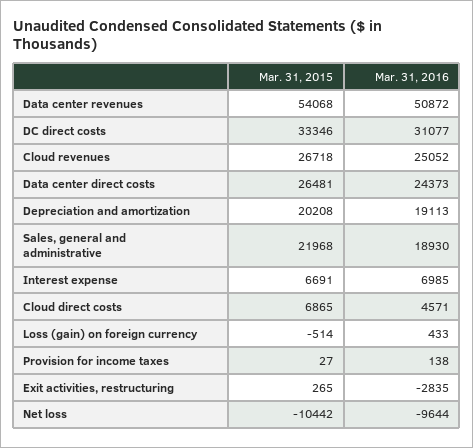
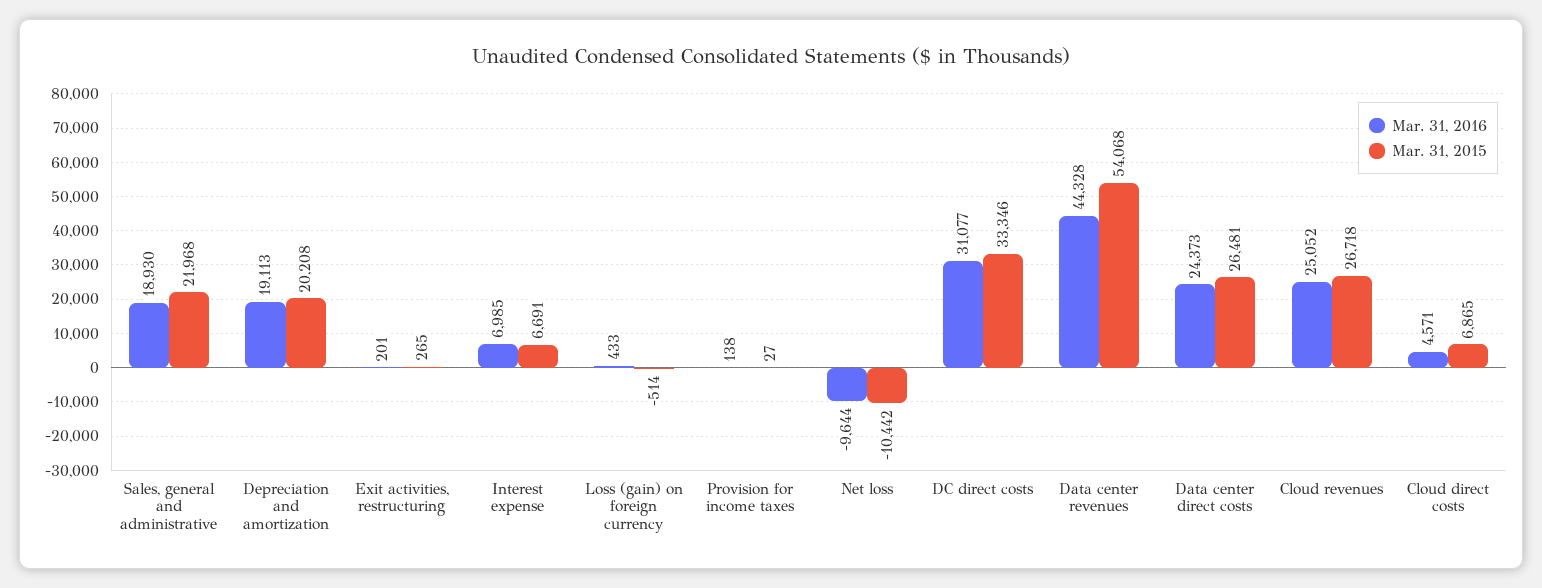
  {
    "Mar. 31, 2015": {
      "Data center revenues": 54068,
      "DC direct costs": 33346,
      "Cloud revenues": 26718,
      "Data center direct costs": 26481,
      "Depreciation and amortization": 20208,
      "Sales, general and administrative": 21968,
      "Interest expense": 6691,
      "Cloud direct costs": 6865,
      "Loss (gain) on foreign currency": -514,
      "Provision for income taxes": 27,
      "Exit activities, restructuring": 265,
      "Net loss": -10442
    },
    "Mar. 31, 2016": {
-     "Data center revenues": 50872,
+     "Data center revenues": 44328,
      "DC direct costs": 31077,
      "Cloud revenues": 25052,
      "Data center direct costs": 24373,
      "Depreciation and amortization": 19113,
      "Sales, general and administrative": 18930,
      "Interest expense": 6985,
      "Cloud direct costs": 4571,
      "Loss (gain) on foreign currency": 433,
      "Provision for income taxes": 138,
-     "Exit activities, restructuring": -2835,
+     "Exit activities, restructuring": 201,
      "Net loss": -9644
    }
  }

